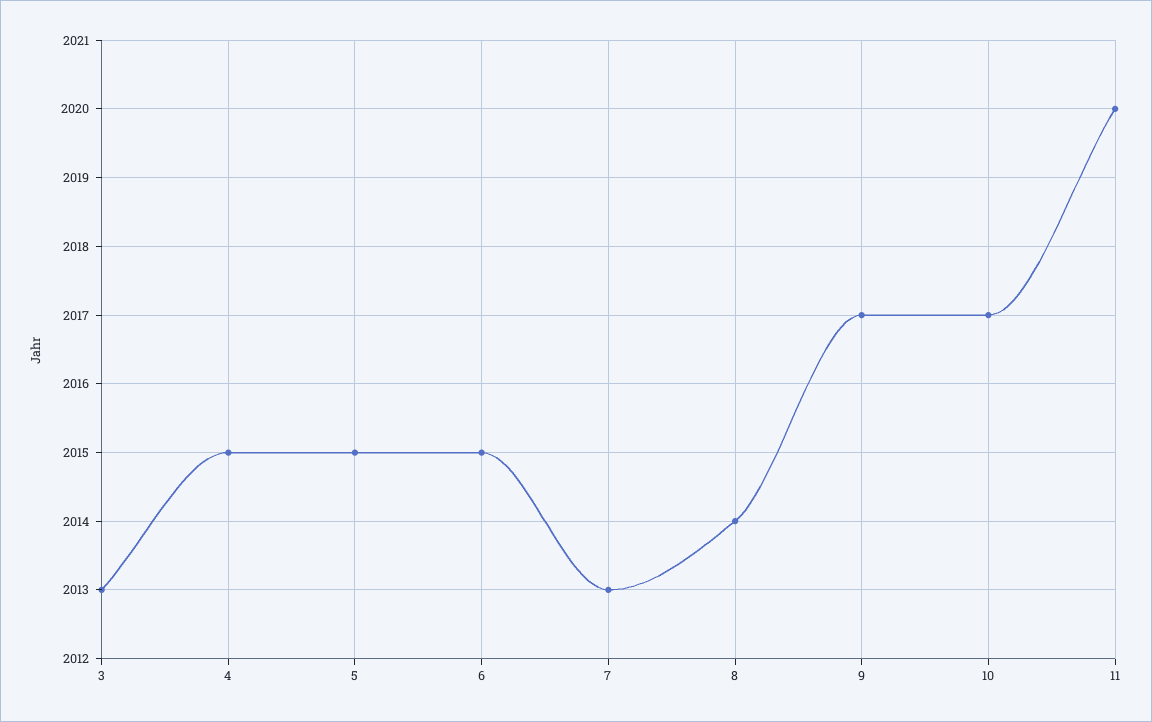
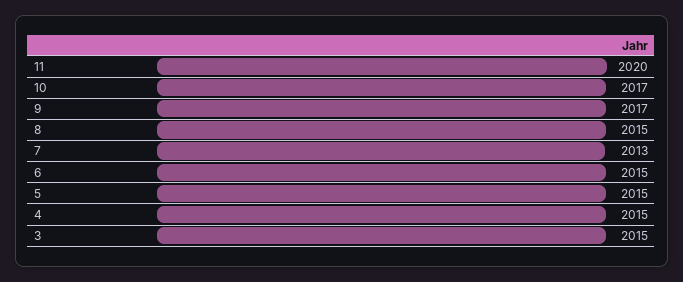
  {
-   "3": 2013,
+   "3": 2015,
    "4": 2015,
    "5": 2015,
    "6": 2015,
    "7": 2013,
-   "8": 2014,
+   "8": 2015,
    "9": 2017,
    "10": 2017,
    "11": 2020
  }

